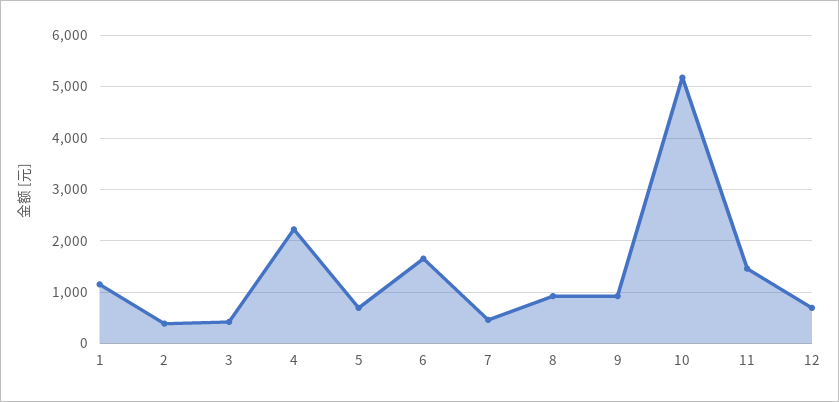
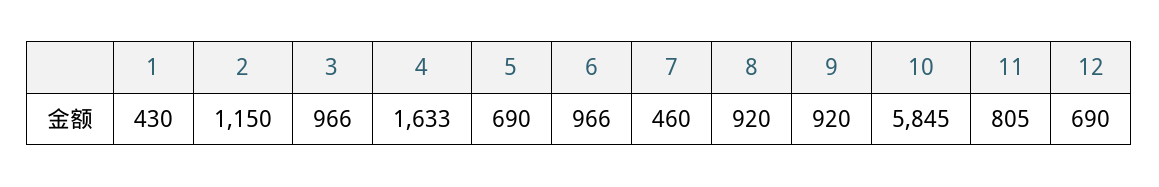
  {
-   "1": 1200,
+   "1": 430,
-   "2": 400,
+   "2": 1150,
-   "3": 400,
+   "3": 966,
-   "4": 2200,
+   "4": 1633,
    "5": 690,
-   "6": 1600,
+   "6": 966,
    "7": 460,
    "8": 920,
    "9": 920,
-   "10": 5200,
+   "10": 5845,
-   "11": 1400,
+   "11": 805,
    "12": 690
  }

